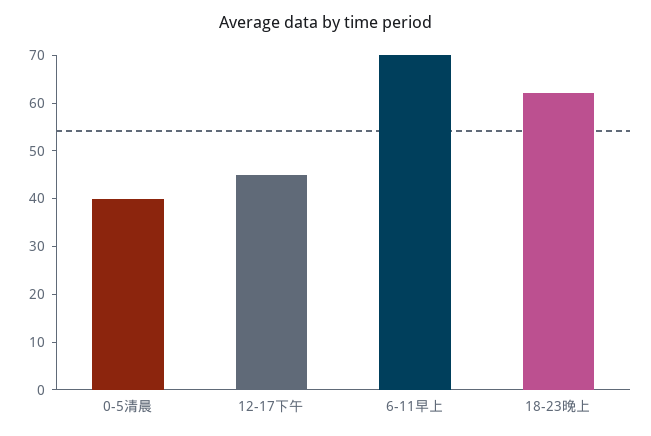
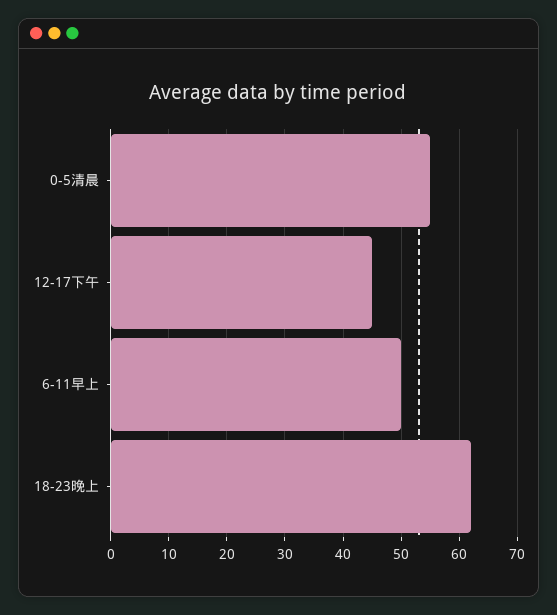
  {
-   "0-5清晨": 40,
+   "0-5清晨": 55,
    "12-17下午": 45,
-   "6-11早上": 70,
+   "6-11早上": 50,
    "18-23晚上": 60
  }

